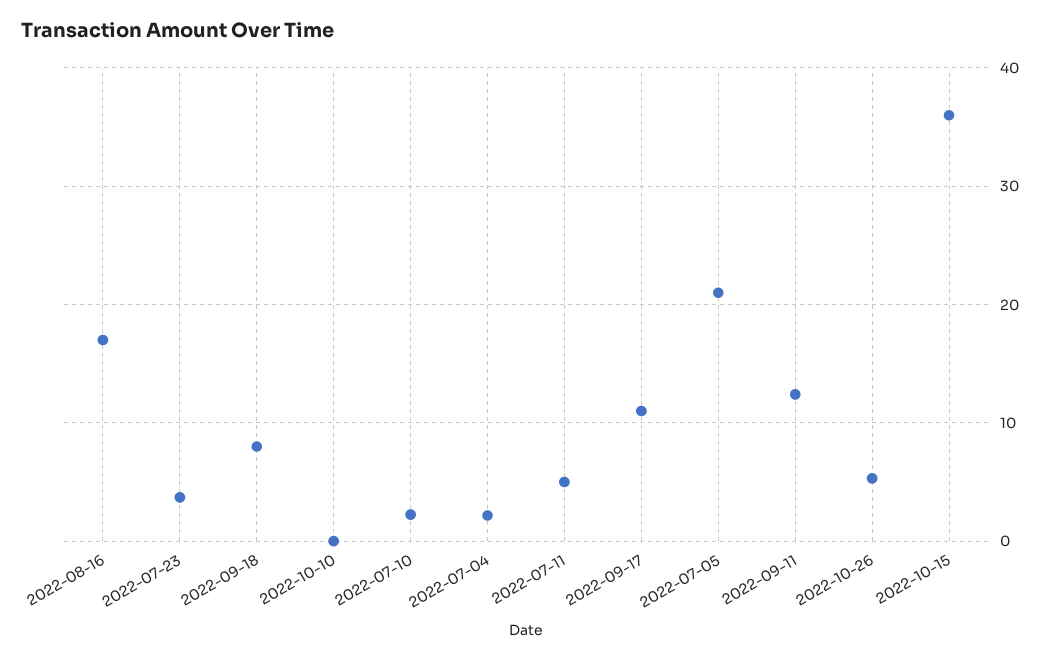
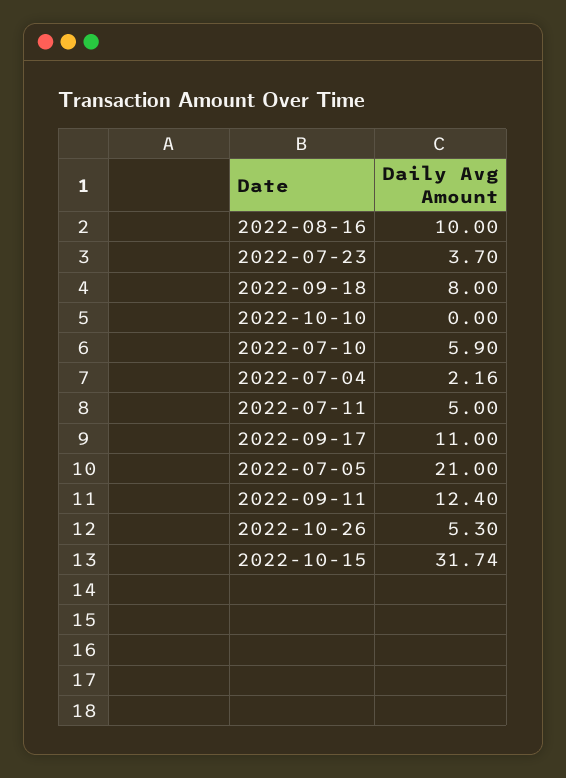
  {
-   "2022-08-16": 17,
+   "2022-08-16": 10,
    "2022-07-23": 3.7,
    "2022-09-18": 8,
    "2022-10-10": 0,
-   "2022-07-10": 2,
+   "2022-07-10": 5.9,
    "2022-07-04": 2.16,
    "2022-07-11": 5,
    "2022-09-17": 11,
    "2022-07-05": 21,
    "2022-09-11": 12.4,
    "2022-10-26": 5.3,
-   "2022-10-15": 36
+   "2022-10-15": 31.74
  }

